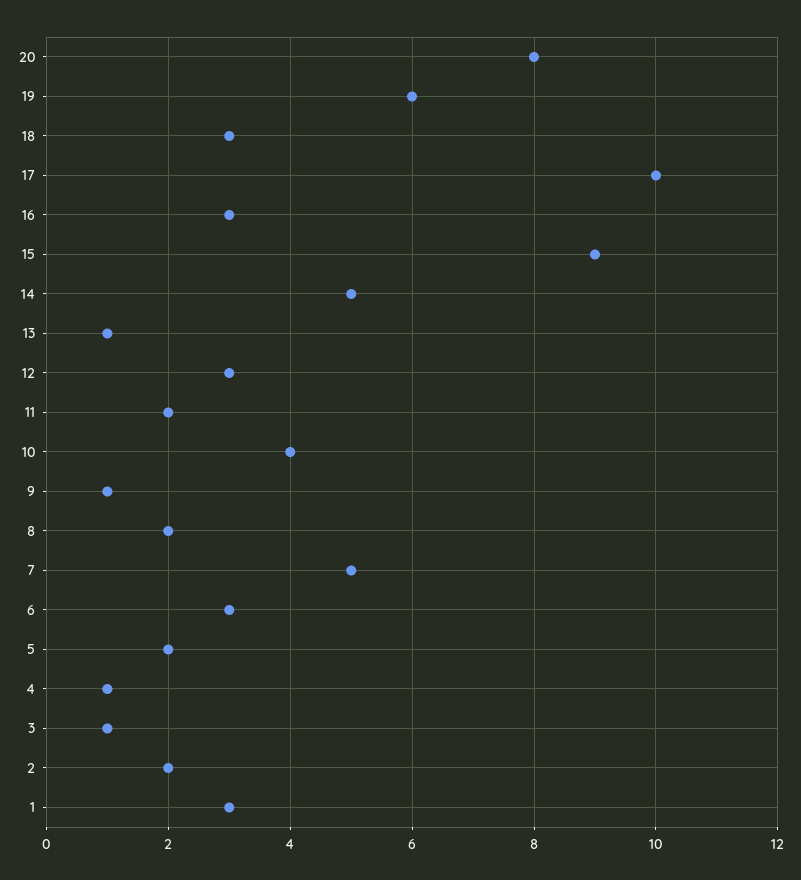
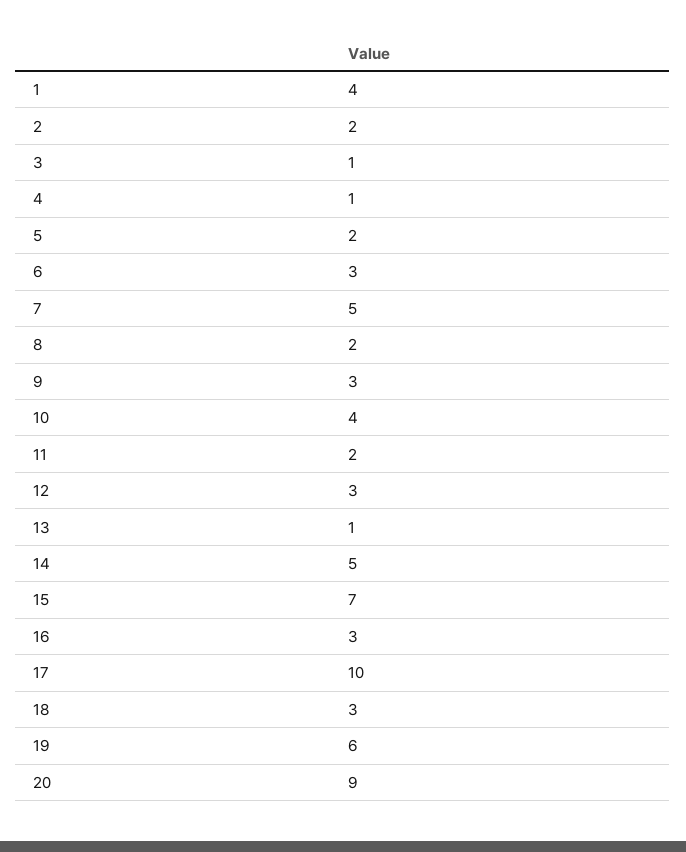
  {
-   "20": 8,
+   "20": 9,
    "19": 6,
    "18": 3,
    "17": 10,
    "16": 3,
-   "15": 9,
+   "15": 7,
    "14": 5,
    "13": 1,
    "12": 3,
    "11": 2,
    "10": 4,
-   "9": 1,
+   "9": 3,
    "8": 2,
    "7": 5,
    "6": 3,
    "5": 2,
    "4": 1,
    "3": 1,
    "2": 2,
-   "1": 3
+   "1": 4
  }

